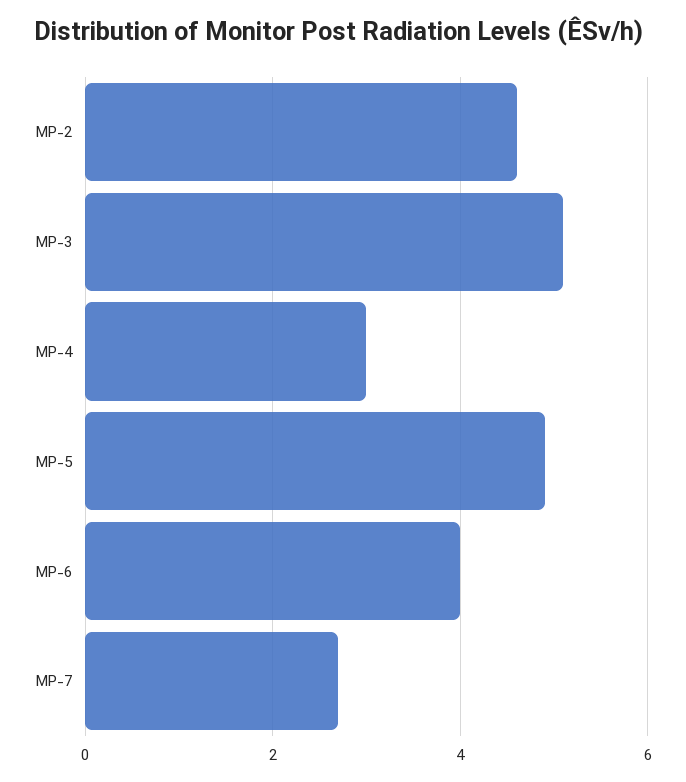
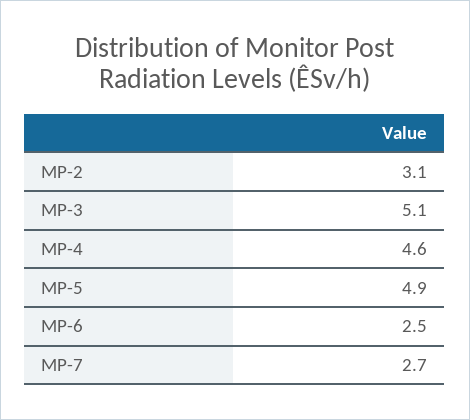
  {
-   "MP-2": 4.5,
+   "MP-2": 3.1,
    "MP-3": 5.1,
-   "MP-4": 3,
+   "MP-4": 4.6,
    "MP-5": 4.9,
-   "MP-6": 4,
+   "MP-6": 2.5,
    "MP-7": 2.7
  }

